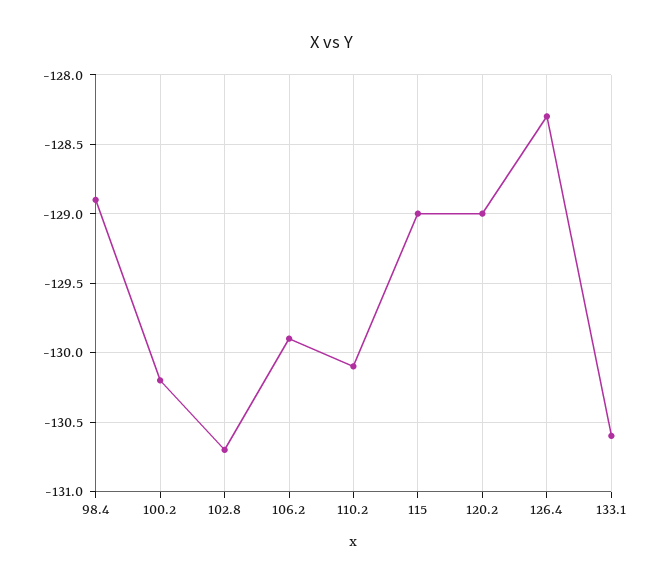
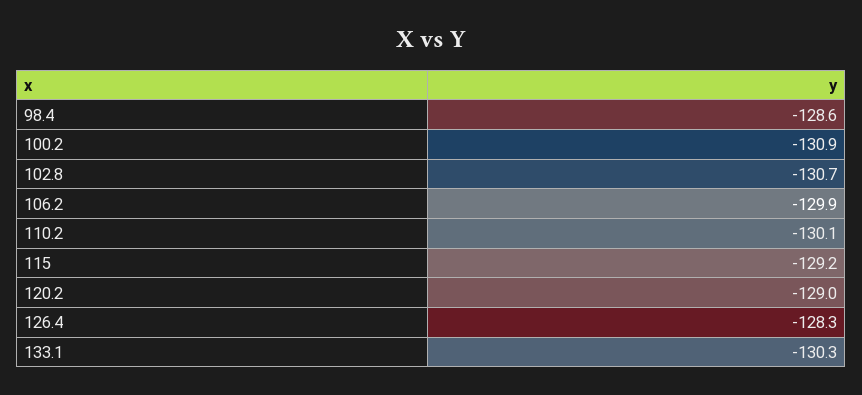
  {
-   "98.4": -128.9,
+   "98.4": -128.6,
-   "100.2": -130.2,
+   "100.2": -130.9,
    "102.8": -130.7,
    "106.2": -129.9,
    "110.2": -130.1,
-   "115": -129,
+   "115": -129.2,
    "120.2": -129,
    "126.4": -128.3,
-   "133.1": -130.6
+   "133.1": -130.3
  }

